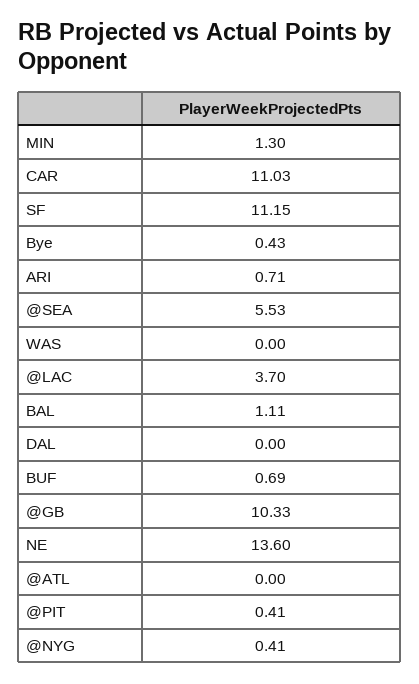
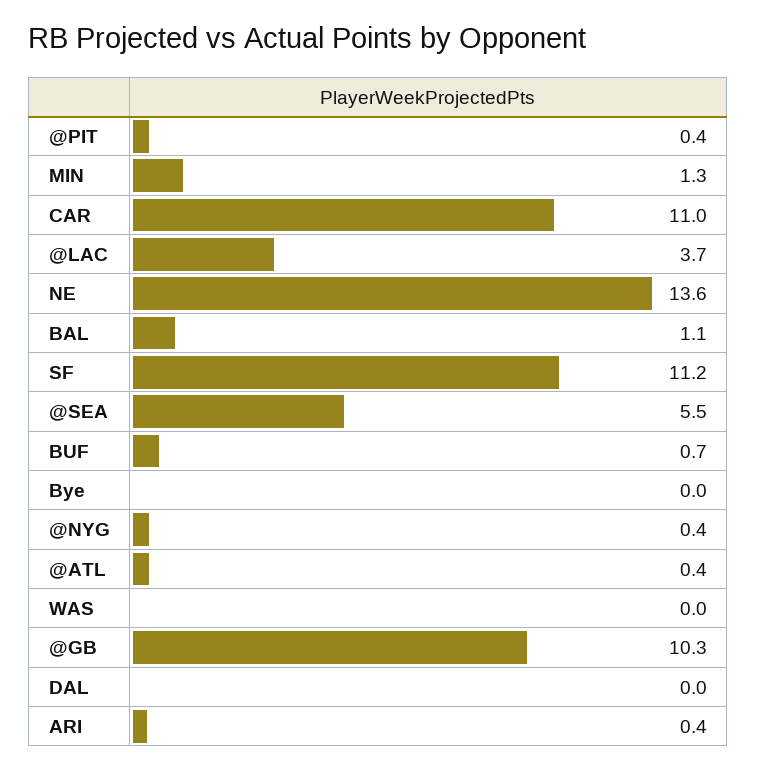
  {
    "MIN": 1.3,
    "CAR": 11.03,
    "SF": 11.15,
-   "Bye": 0.43,
+   "Bye": 0,
-   "ARI": 0.71,
+   "ARI": 0.4,
    "@SEA": 5.53,
    "WAS": 0,
    "@LAC": 3.7,
    "BAL": 1.11,
    "DAL": 0,
    "BUF": 0.69,
    "@GB": 10.33,
    "NE": 13.6,
-   "@ATL": 0,
+   "@ATL": 0.4,
    "@PIT": 0.41,
    "@NYG": 0.41
  }

